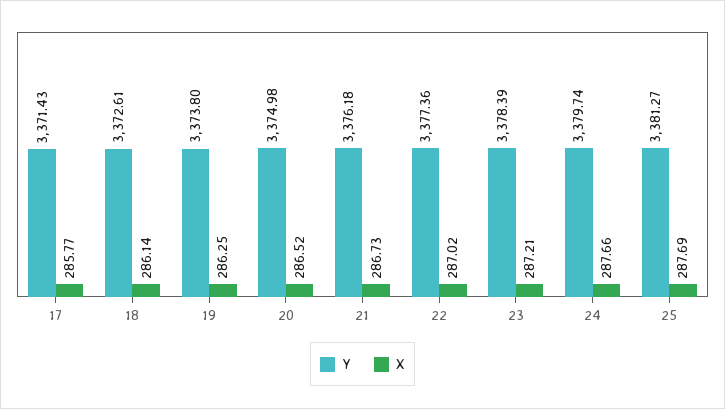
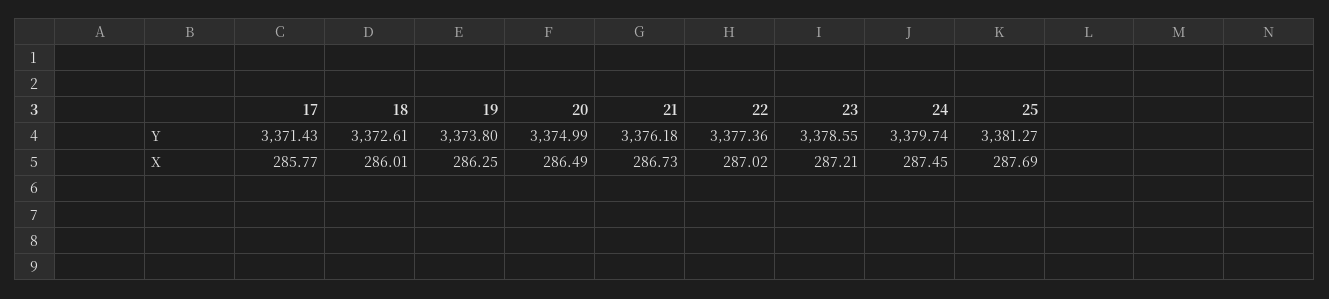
  {
    "Y": {
      "17": 3371.43,
      "18": 3372.61,
      "19": 3373.8,
-     "20": 3374.98,
+     "20": 3374.99,
      "21": 3376.18,
      "22": 3377.36,
-     "23": 3378.39,
+     "23": 3378.55,
      "24": 3379.74,
      "25": 3381.27
    },
    "X": {
      "17": 285.77,
-     "18": 286.14,
+     "18": 286.01,
      "19": 286.25,
-     "20": 286.52,
+     "20": 286.49,
      "21": 286.73,
      "22": 287.02,
      "23": 287.21,
-     "24": 287.66,
+     "24": 287.45,
      "25": 287.69
    }
  }

